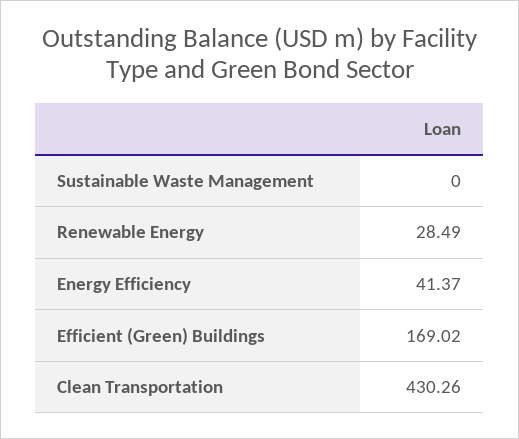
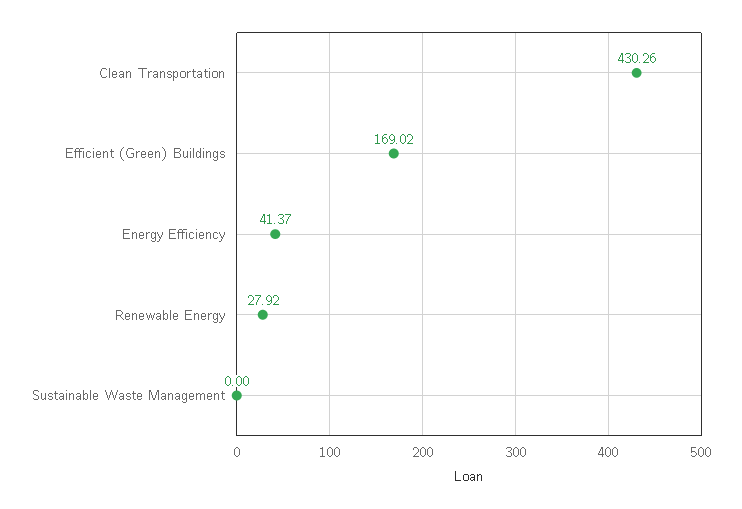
  {
    "Sustainable Waste Management": 0,
-   "Renewable Energy": 28.49,
+   "Renewable Energy": 27.92,
    "Energy Efficiency": 41.37,
    "Efficient (Green) Buildings": 169.02,
    "Clean Transportation": 430.26
  }

